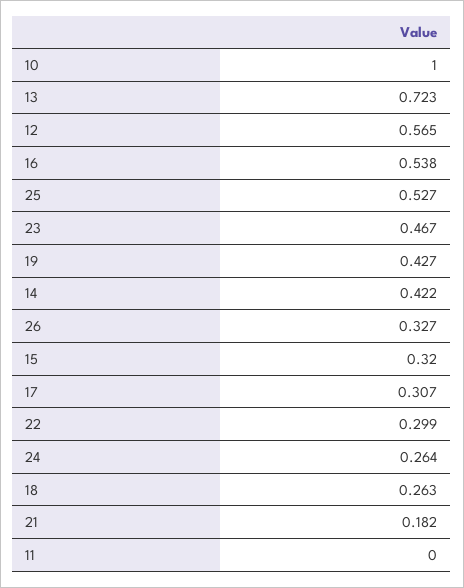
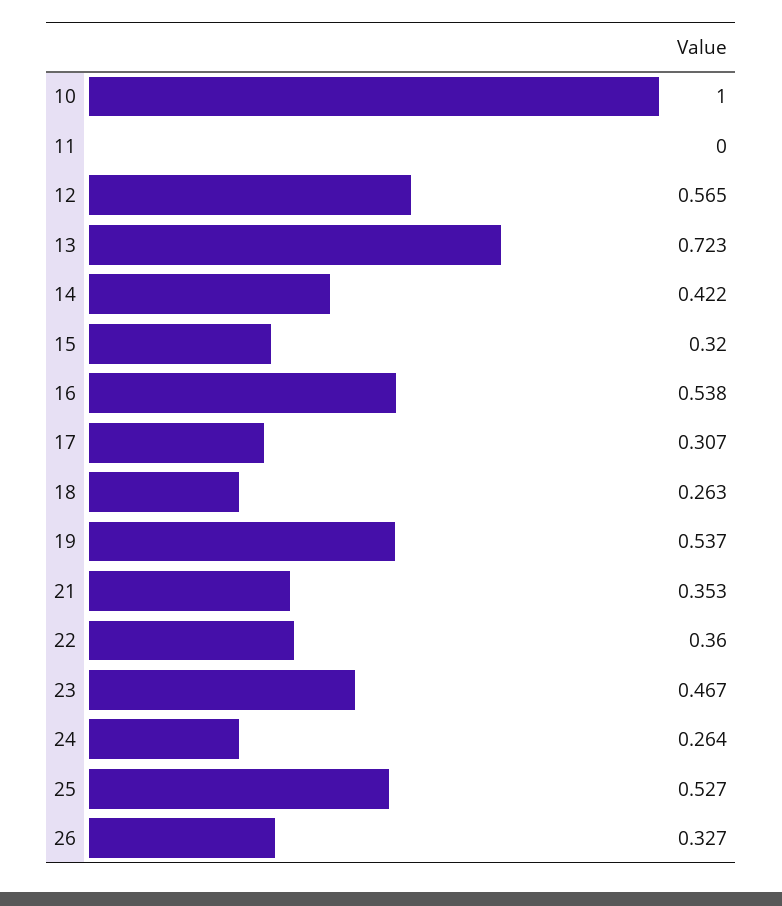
  {
    "10": 1,
    "13": 0.723,
    "12": 0.565,
    "16": 0.538,
    "25": 0.527,
    "23": 0.467,
-   "19": 0.427,
+   "19": 0.537,
    "14": 0.422,
    "26": 0.327,
    "15": 0.32,
    "17": 0.307,
-   "22": 0.299,
+   "22": 0.36,
    "24": 0.264,
    "18": 0.263,
-   "21": 0.182,
+   "21": 0.353,
    "11": 0
  }

